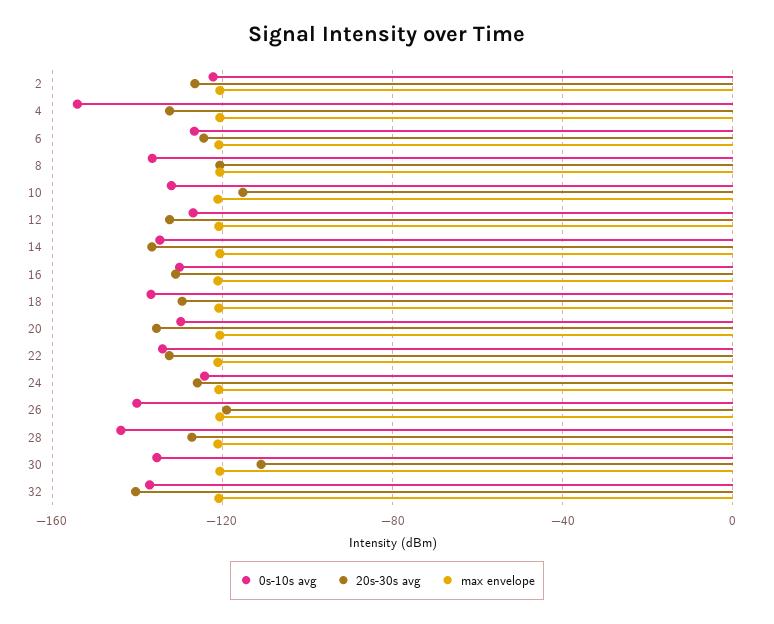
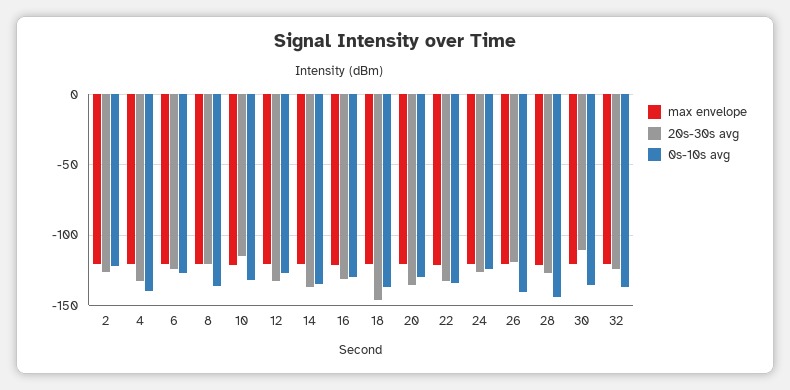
  {
    "0s-10s avg": {
      "2": -120,
-     "4": -155,
+     "4": -140,
      "6": -125,
      "8": -135,
      "10": -130,
      "12": -125,
      "14": -135,
      "16": -130,
      "18": -135,
      "20": -130,
      "22": -135,
      "24": -125,
      "26": -140,
      "28": -145,
      "30": -135,
      "32": -135
    },
    "20s-30s avg": {
      "2": -125,
      "4": -130,
      "6": -125,
      "8": -120,
      "10": -115,
      "12": -130,
      "14": -135,
      "16": -130,
-     "18": -130,
+     "18": -145,
      "20": -135,
      "22": -135,
      "24": -125,
      "26": -120,
      "28": -125,
      "30": -110,
-     "32": -140
+     "32": -125
    },
    "max envelope": {
      "2": -120,
      "4": -120,
      "6": -120,
      "8": -120,
      "10": -120,
      "12": -120,
      "14": -120,
      "16": -120,
      "18": -120,
      "20": -120,
      "22": -120,
      "24": -120,
      "26": -120,
      "28": -120,
      "30": -120,
      "32": -120
    }
  }

